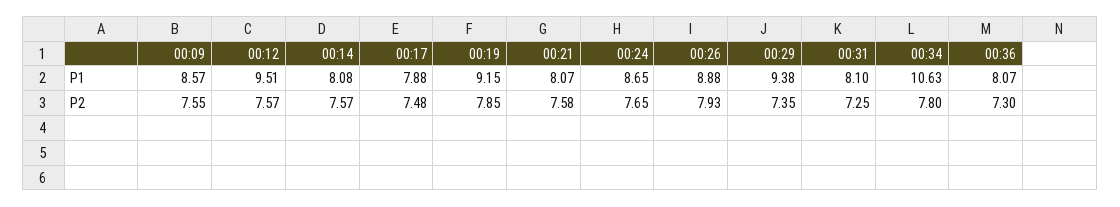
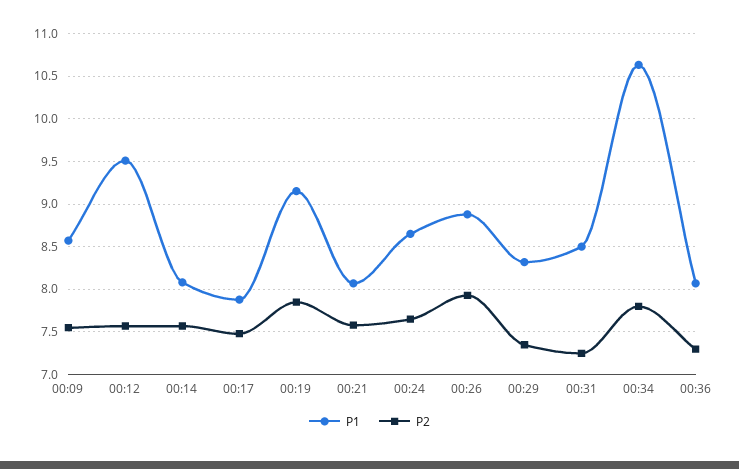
  {
    "P1": {
      "00:09": 8.57,
      "00:12": 9.51,
      "00:14": 8.08,
      "00:17": 7.88,
      "00:19": 9.15,
      "00:21": 8.07,
      "00:24": 8.65,
      "00:26": 8.88,
-     "00:29": 9.38,
+     "00:29": 8.3,
-     "00:31": 8.1,
+     "00:31": 8.5,
      "00:34": 10.63,
      "00:36": 8.07
    },
    "P2": {
      "00:09": 7.55,
      "00:12": 7.57,
      "00:14": 7.57,
      "00:17": 7.48,
      "00:19": 7.85,
      "00:21": 7.58,
      "00:24": 7.65,
      "00:26": 7.93,
      "00:29": 7.35,
      "00:31": 7.25,
      "00:34": 7.8,
      "00:36": 7.3
    }
  }

